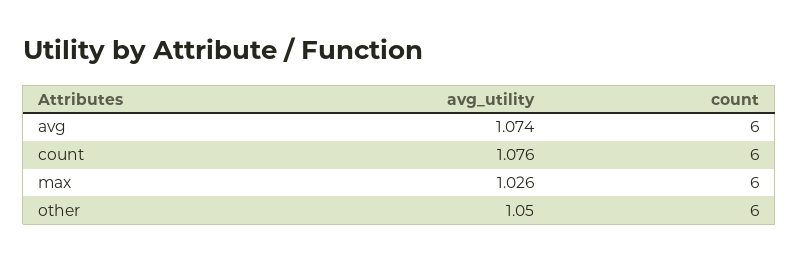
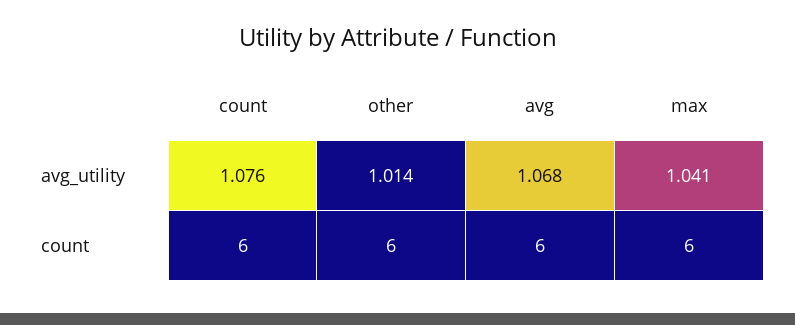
  {
    "avg_utility": {
-     "avg": 1.074,
+     "avg": 1.068,
      "count": 1.076,
-     "max": 1.026,
+     "max": 1.041,
-     "other": 1.05
+     "other": 1.014
    },
    "count": {
      "avg": 6,
      "count": 6,
      "max": 6,
      "other": 6
    }
  }

